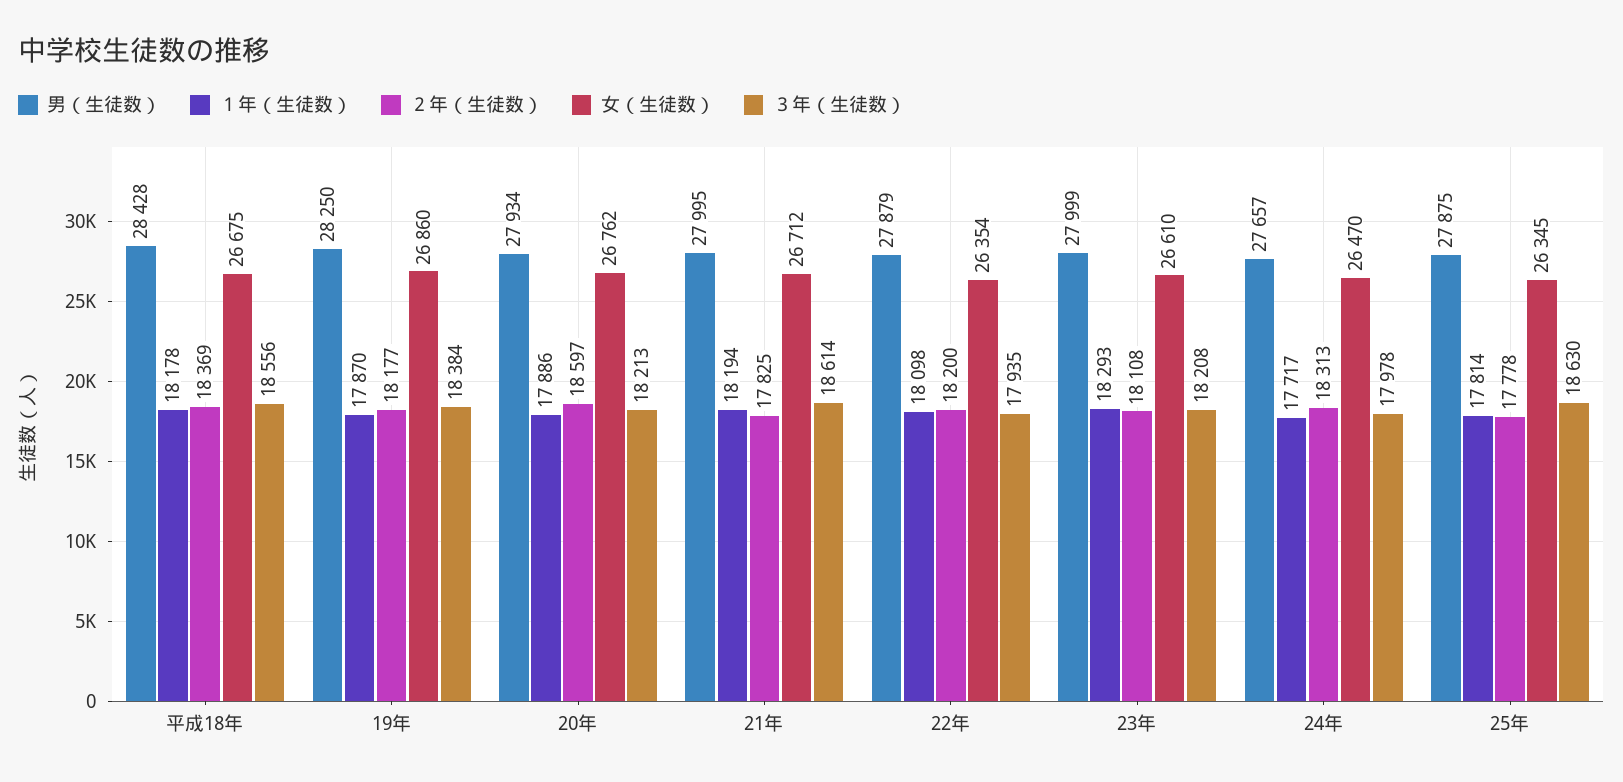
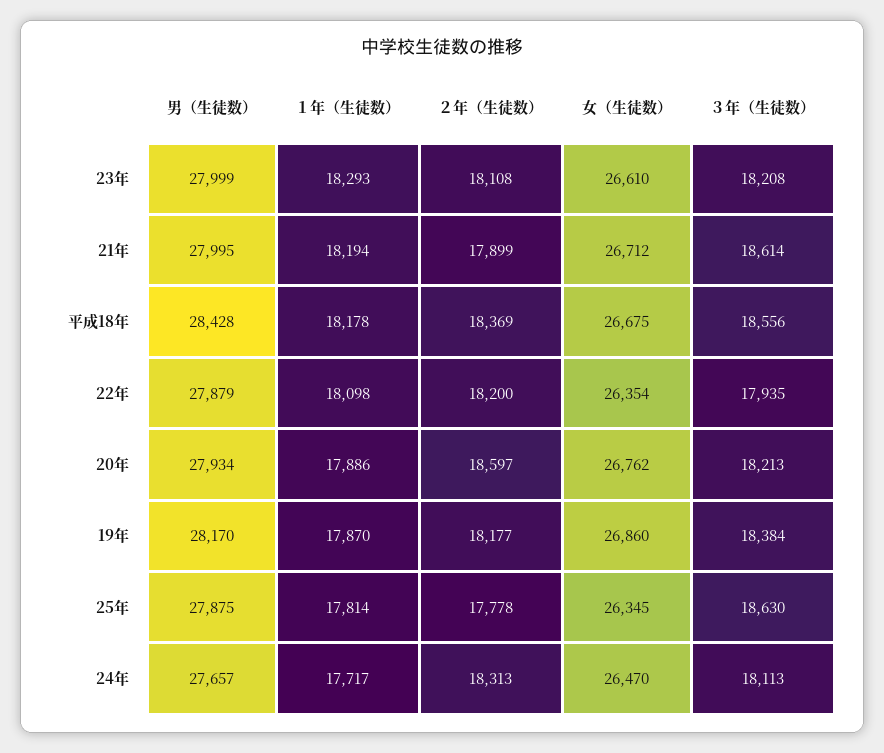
  {
    "男（生徒数）": {
      "平成18年": 28428,
-     "19年": 28250,
+     "19年": 28170,
      "20年": 27934,
      "21年": 27995,
      "22年": 27879,
      "23年": 27999,
      "24年": 27657,
      "25年": 27875
    },
    "１年（生徒数）": {
      "平成18年": 18178,
      "19年": 17870,
      "20年": 17886,
      "21年": 18194,
      "22年": 18098,
      "23年": 18293,
      "24年": 17717,
      "25年": 17814
    },
    "２年（生徒数）": {
      "平成18年": 18369,
      "19年": 18177,
      "20年": 18597,
-     "21年": 17825,
+     "21年": 17899,
      "22年": 18200,
      "23年": 18108,
      "24年": 18313,
      "25年": 17778
    },
    "女（生徒数）": {
      "平成18年": 26675,
      "19年": 26860,
      "20年": 26762,
      "21年": 26712,
      "22年": 26354,
      "23年": 26610,
      "24年": 26470,
      "25年": 26345
    },
    "３年（生徒数）": {
      "平成18年": 18556,
      "19年": 18384,
      "20年": 18213,
      "21年": 18614,
      "22年": 17935,
      "23年": 18208,
-     "24年": 17978,
+     "24年": 18113,
      "25年": 18630
    }
  }

